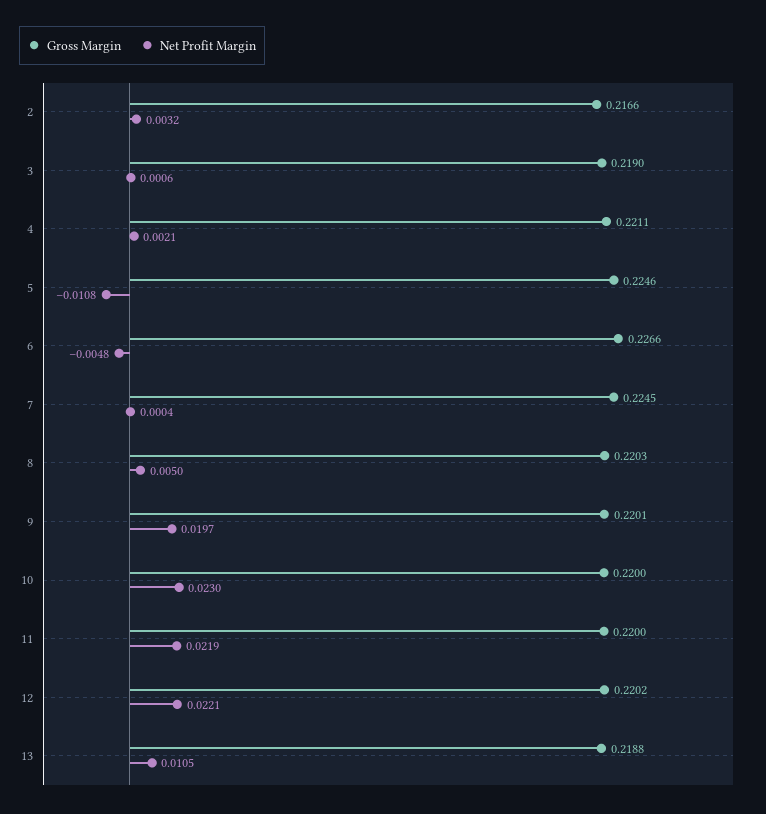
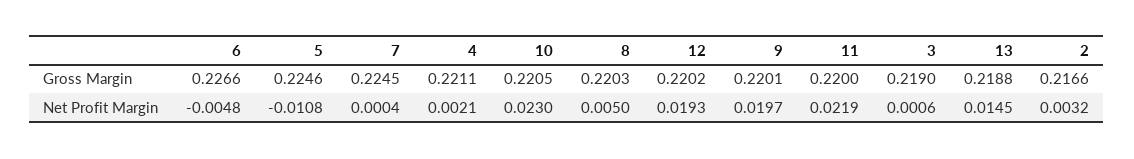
  {
    "Gross Margin": {
      "2": 0.2166,
      "3": 0.219,
      "4": 0.2211,
      "5": 0.2246,
      "6": 0.2266,
      "7": 0.2245,
      "8": 0.2203,
      "9": 0.2201,
-     "10": 0.22,
+     "10": 0.2205,
      "11": 0.22,
      "12": 0.2202,
      "13": 0.2188
    },
    "Net Profit Margin": {
      "2": 0.0032,
      "3": 0.0006,
      "4": 0.0021,
      "5": -0.0108,
      "6": -0.0048,
      "7": 0.0004,
      "8": 0.005,
      "9": 0.0197,
      "10": 0.023,
      "11": 0.0219,
-     "12": 0.0221,
+     "12": 0.0193,
-     "13": 0.0105
+     "13": 0.0145
    }
  }

